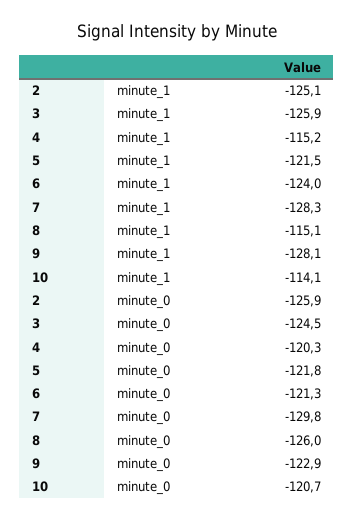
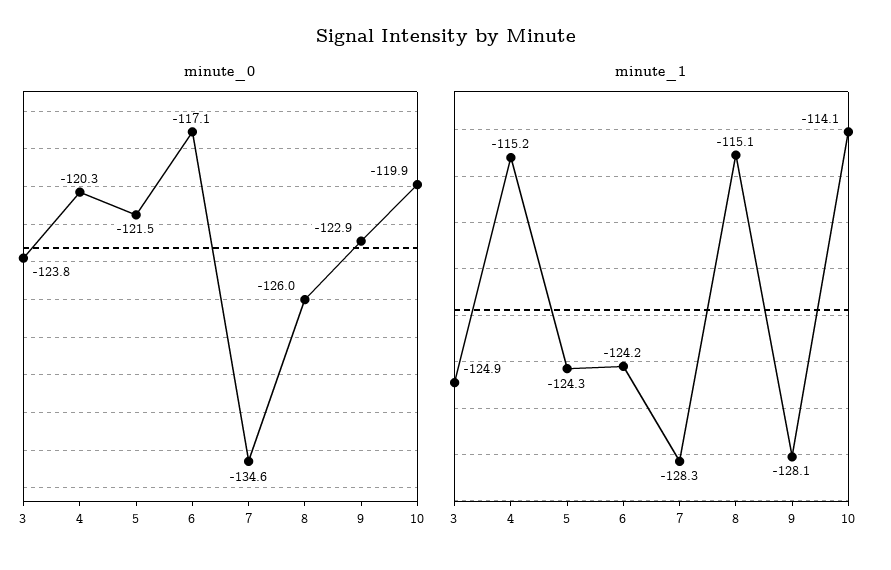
  {
    "minute_1": {
-     "2": -125.1,
-     "3": -125.9,
+     "3": -124.9,
      "4": -115.2,
-     "5": -121.5,
+     "5": -124.3,
-     "6": -124,
+     "6": -124.2,
      "7": -128.3,
      "8": -115.1,
      "9": -128.1,
      "10": -114.1
    },
    "minute_0": {
-     "2": -125.9,
-     "3": -124.5,
+     "3": -123.8,
      "4": -120.3,
-     "5": -121.8,
+     "5": -121.5,
-     "6": -121.3,
+     "6": -117.1,
-     "7": -129.8,
+     "7": -134.6,
      "8": -126,
      "9": -122.9,
-     "10": -120.7
+     "10": -119.9
    }
  }

